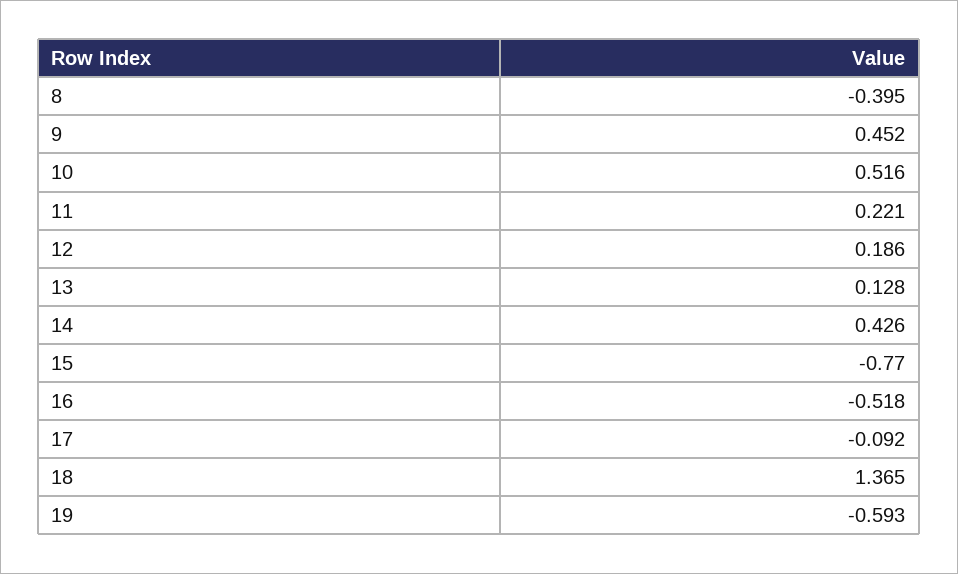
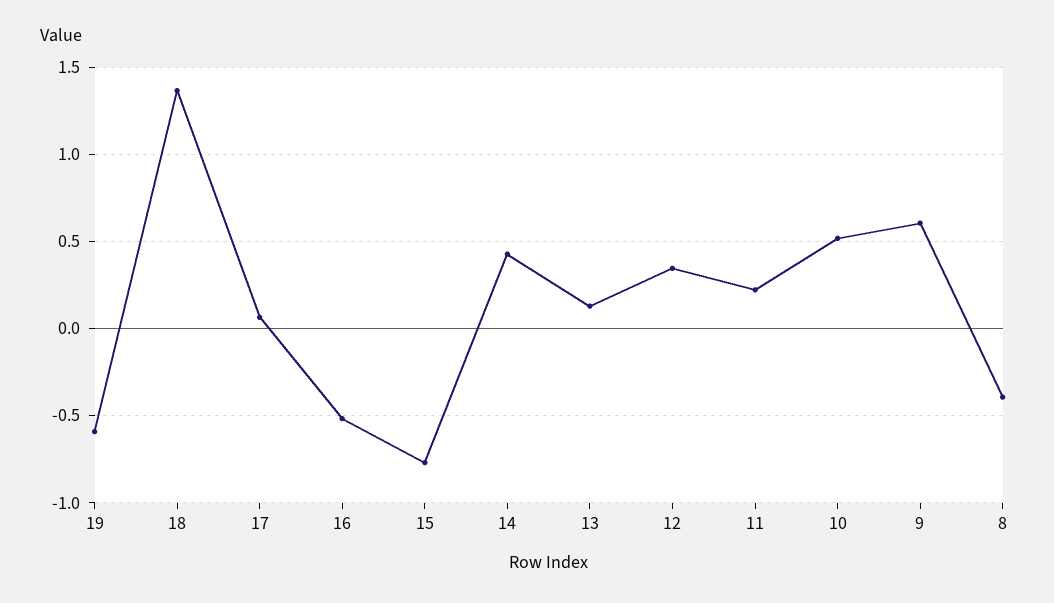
  {
    "8": -0.395,
-   "9": 0.452,
+   "9": 0.6,
    "10": 0.516,
    "11": 0.221,
-   "12": 0.186,
+   "12": 0.35,
    "13": 0.128,
    "14": 0.426,
    "15": -0.77,
    "16": -0.518,
-   "17": -0.092,
+   "17": 0.05,
    "18": 1.365,
    "19": -0.593
  }

